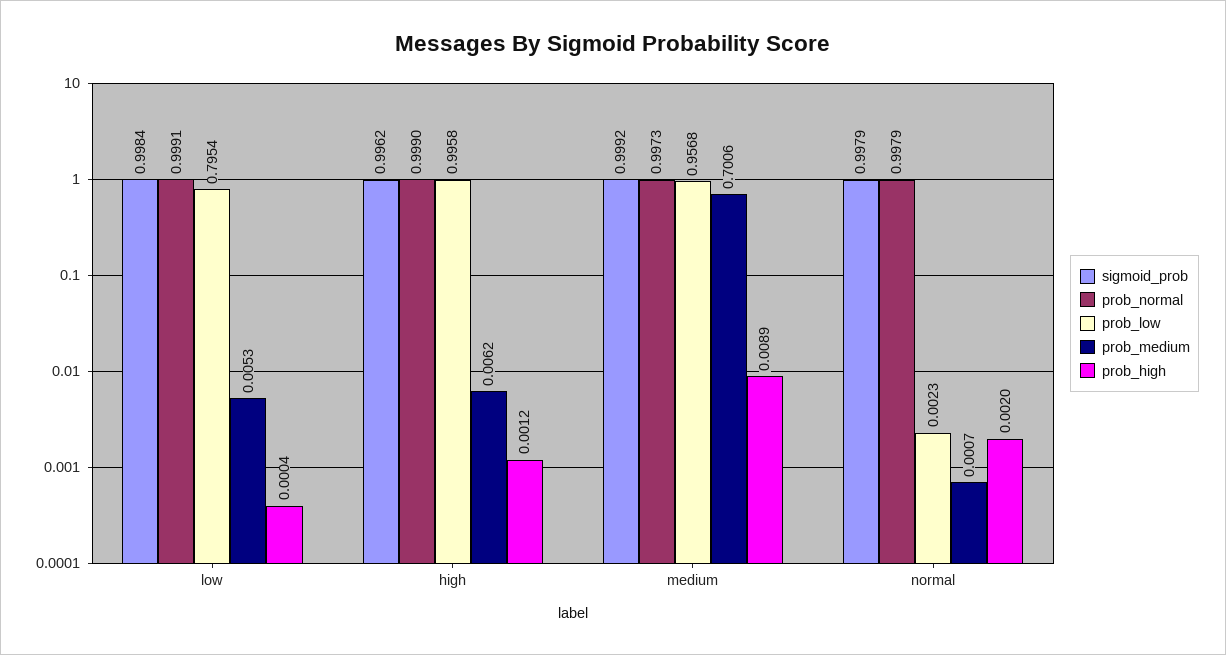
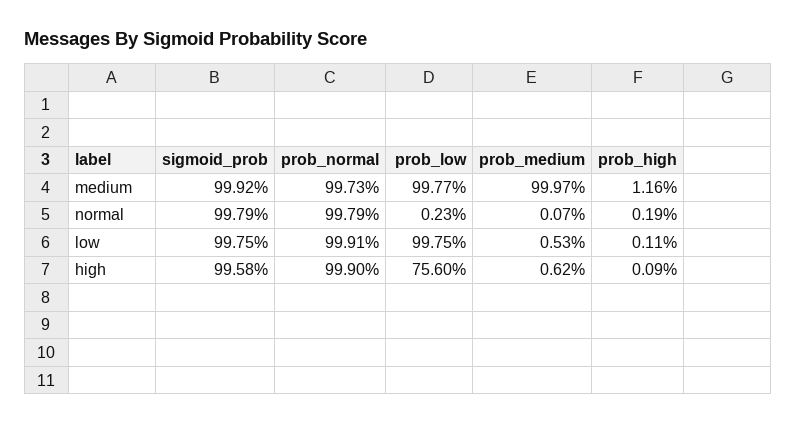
  {
    "sigmoid_prob": {
-     "low": 0.9984,
+     "low": 0.9975,
-     "high": 0.9962,
+     "high": 0.9958,
      "medium": 0.9992,
      "normal": 0.9979
    },
    "prob_normal": {
      "low": 0.9991,
      "high": 0.999,
      "medium": 0.9973,
      "normal": 0.9979
    },
    "prob_low": {
-     "low": 0.7954,
+     "low": 0.9975,
-     "high": 0.9958,
+     "high": 0.756,
-     "medium": 0.9568,
+     "medium": 0.9977,
      "normal": 0.0023
    },
    "prob_medium": {
      "low": 0.0053,
      "high": 0.0062,
-     "medium": 0.7006,
+     "medium": 0.9997,
      "normal": 0.0007
    },
    "prob_high": {
-     "low": 0.0004,
+     "low": 0.0011,
-     "high": 0.0012,
+     "high": 0.0009,
-     "medium": 0.0089,
+     "medium": 0.0116,
-     "normal": 0.002
+     "normal": 0.0019
    }
  }

